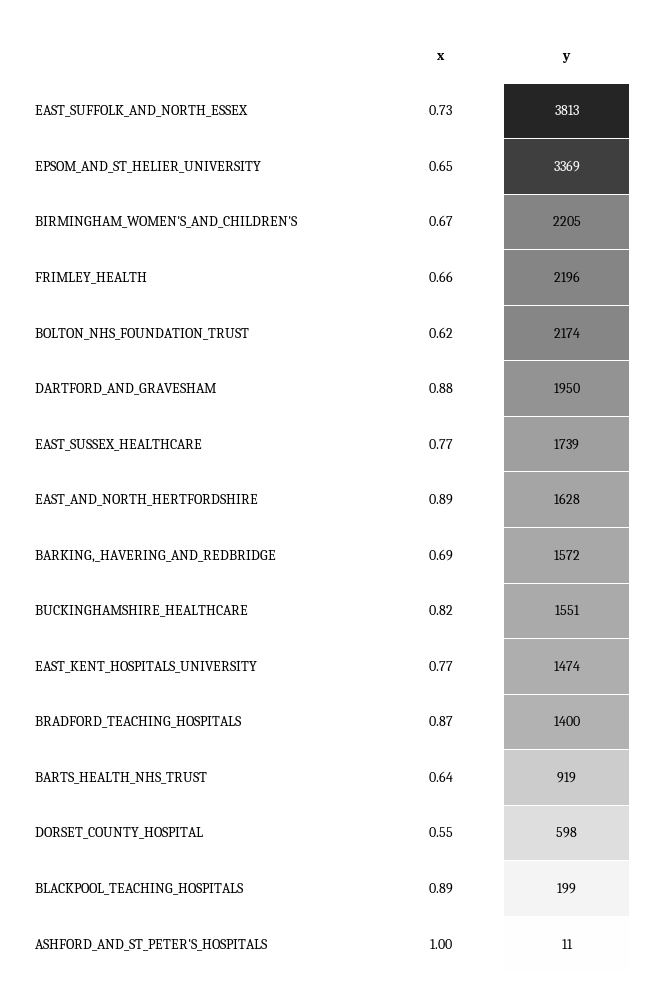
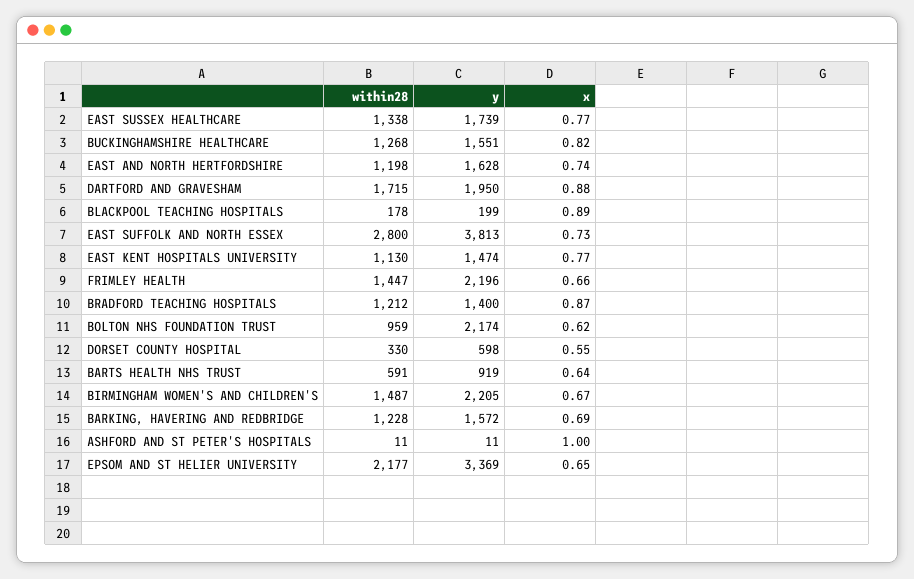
  {
    "x": {
      "EAST_SUFFOLK_AND_NORTH_ESSEX": 0.73,
      "EPSOM_AND_ST_HELIER_UNIVERSITY": 0.65,
      "BIRMINGHAM_WOMEN'S_AND_CHILDREN'S": 0.67,
      "FRIMLEY_HEALTH": 0.66,
      "BOLTON_NHS_FOUNDATION_TRUST": 0.62,
      "DARTFORD_AND_GRAVESHAM": 0.88,
      "EAST_SUSSEX_HEALTHCARE": 0.77,
-     "EAST_AND_NORTH_HERTFORDSHIRE": 0.89,
+     "EAST_AND_NORTH_HERTFORDSHIRE": 0.74,
      "BARKING,_HAVERING_AND_REDBRIDGE": 0.69,
      "BUCKINGHAMSHIRE_HEALTHCARE": 0.82,
      "EAST_KENT_HOSPITALS_UNIVERSITY": 0.77,
      "BRADFORD_TEACHING_HOSPITALS": 0.87,
      "BARTS_HEALTH_NHS_TRUST": 0.64,
      "DORSET_COUNTY_HOSPITAL": 0.55,
      "BLACKPOOL_TEACHING_HOSPITALS": 0.89,
      "ASHFORD_AND_ST_PETER'S_HOSPITALS": 1
    },
    "y": {
      "EAST_SUFFOLK_AND_NORTH_ESSEX": 3813,
      "EPSOM_AND_ST_HELIER_UNIVERSITY": 3369,
      "BIRMINGHAM_WOMEN'S_AND_CHILDREN'S": 2205,
      "FRIMLEY_HEALTH": 2196,
      "BOLTON_NHS_FOUNDATION_TRUST": 2174,
      "DARTFORD_AND_GRAVESHAM": 1950,
      "EAST_SUSSEX_HEALTHCARE": 1739,
      "EAST_AND_NORTH_HERTFORDSHIRE": 1628,
      "BARKING,_HAVERING_AND_REDBRIDGE": 1572,
      "BUCKINGHAMSHIRE_HEALTHCARE": 1551,
      "EAST_KENT_HOSPITALS_UNIVERSITY": 1474,
      "BRADFORD_TEACHING_HOSPITALS": 1400,
      "BARTS_HEALTH_NHS_TRUST": 919,
      "DORSET_COUNTY_HOSPITAL": 598,
      "BLACKPOOL_TEACHING_HOSPITALS": 199,
      "ASHFORD_AND_ST_PETER'S_HOSPITALS": 11
-   }
+   },
+   "within28": {
+     "EAST_SUSSEX_HEALTHCARE": 1338,
+     "BUCKINGHAMSHIRE_HEALTHCARE": 1268,
+     "EAST_AND_NORTH_HERTFORDSHIRE": 1198,
+     "DARTFORD_AND_GRAVESHAM": 1715,
+     "BLACKPOOL_TEACHING_HOSPITALS": 178,
+     "EAST_SUFFOLK_AND_NORTH_ESSEX": 2800,
+     "EAST_KENT_HOSPITALS_UNIVERSITY": 1130,
+     "FRIMLEY_HEALTH": 1447,
+     "BRADFORD_TEACHING_HOSPITALS": 1212,
+     "BOLTON_NHS_FOUNDATION_TRUST": 959,
+     "DORSET_COUNTY_HOSPITAL": 330,
+     "BARTS_HEALTH_NHS_TRUST": 591,
+     "BIRMINGHAM_WOMEN'S_AND_CHILDREN'S": 1487,
+     "BARKING,_HAVERING_AND_REDBRIDGE": 1228,
+     "ASHFORD_AND_ST_PETER'S_HOSPITALS": 11,
+     "EPSOM_AND_ST_HELIER_UNIVERSITY": 2177
+   }
  }

